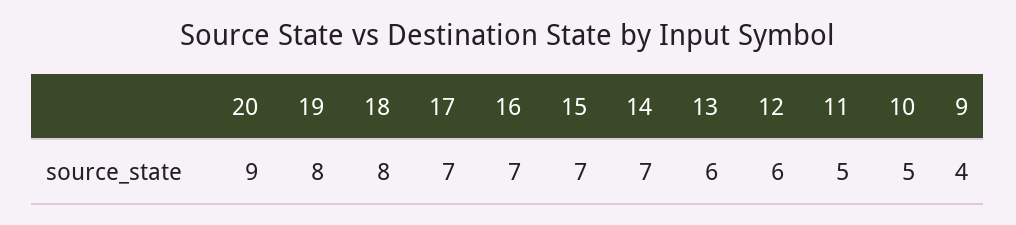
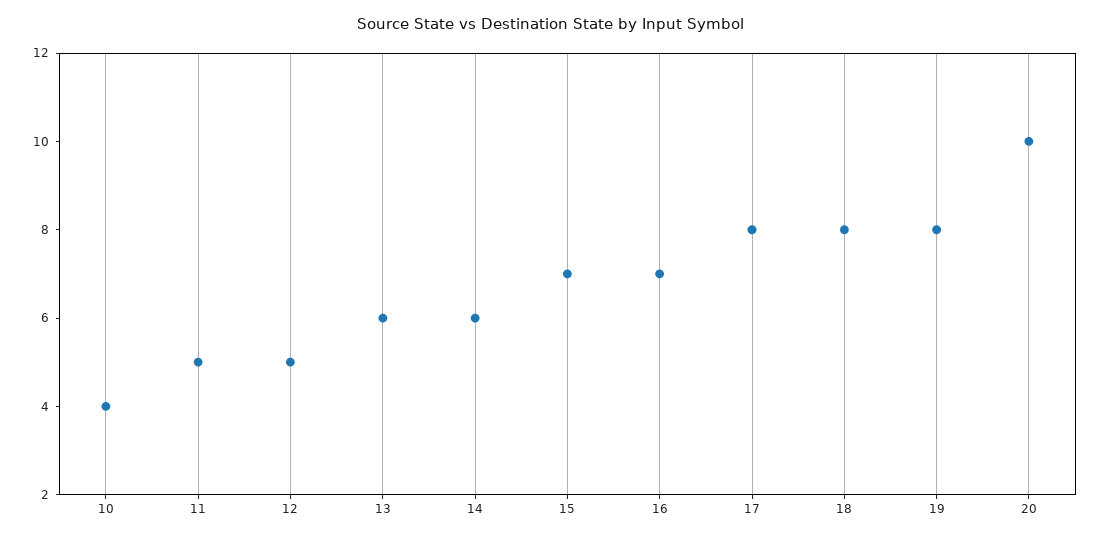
  {
-   "20": 9,
+   "20": 10,
    "19": 8,
    "18": 8,
-   "17": 7,
+   "17": 8,
    "16": 7,
    "15": 7,
-   "14": 7,
+   "14": 6,
    "13": 6,
-   "12": 6,
+   "12": 5,
    "11": 5,
-   "10": 5,
+   "10": 4
-   "9": 4
  }

